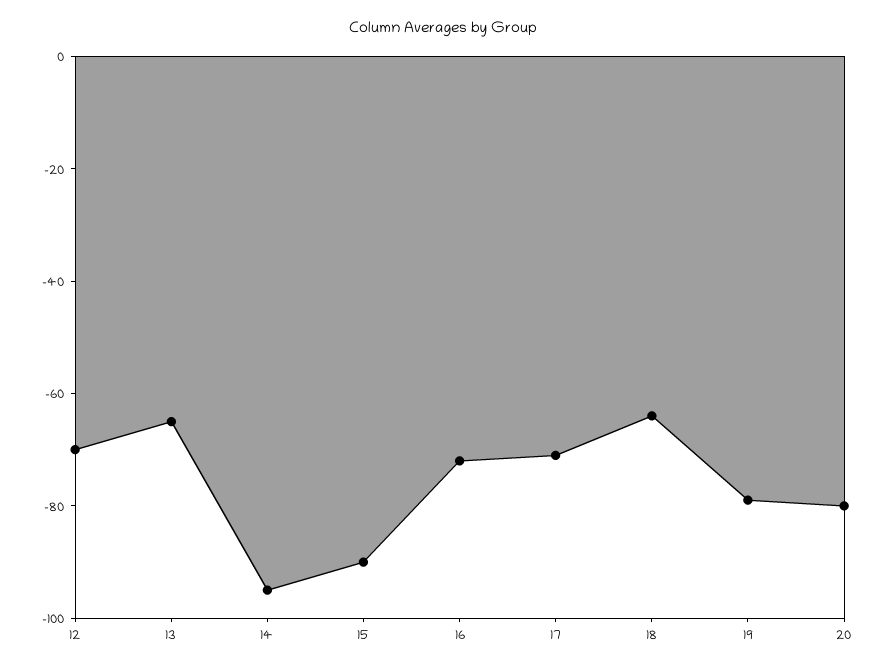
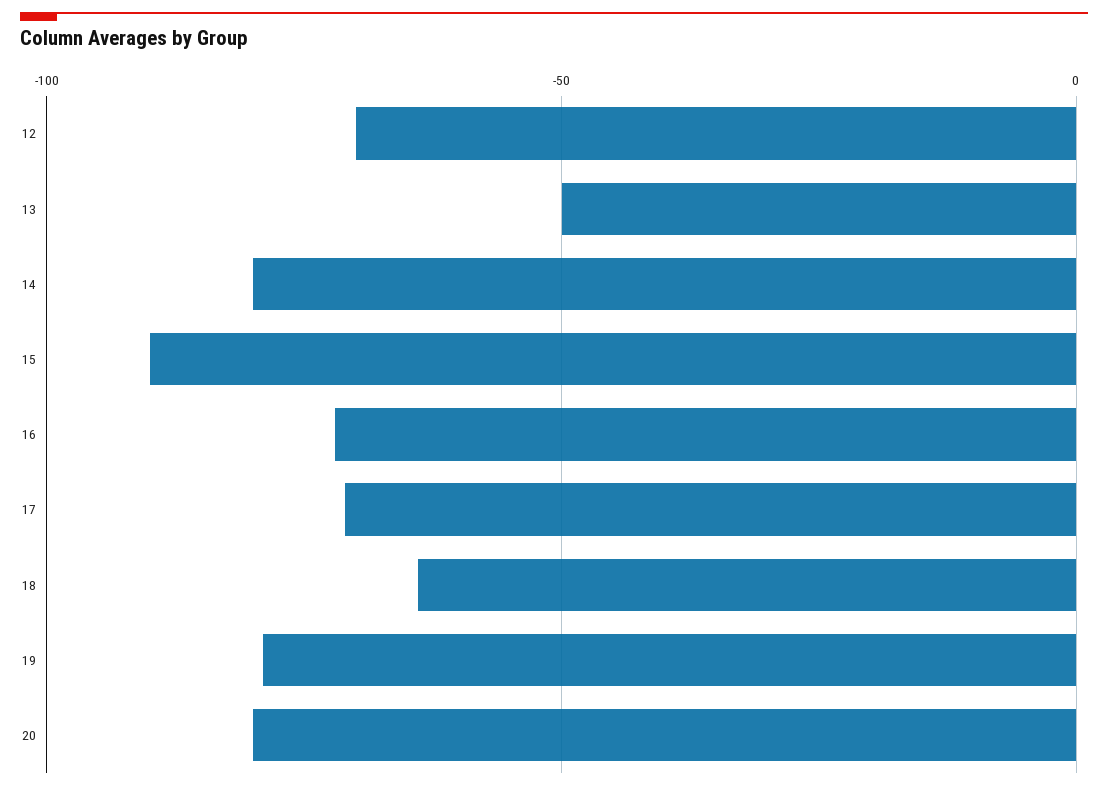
  {
    "12": -70,
-   "13": -65,
+   "13": -50,
-   "14": -95,
+   "14": -80,
    "15": -90,
    "16": -70,
    "17": -70,
    "18": -65,
    "19": -80,
    "20": -80
  }

